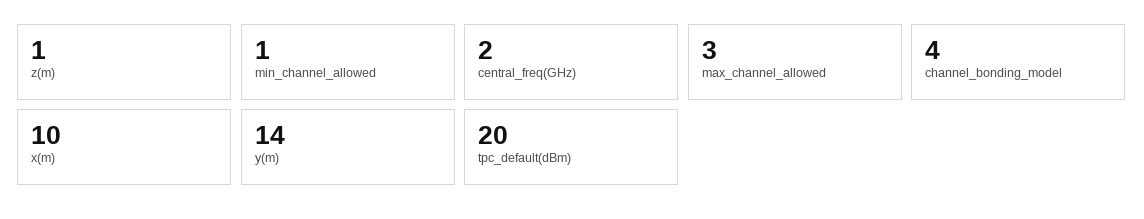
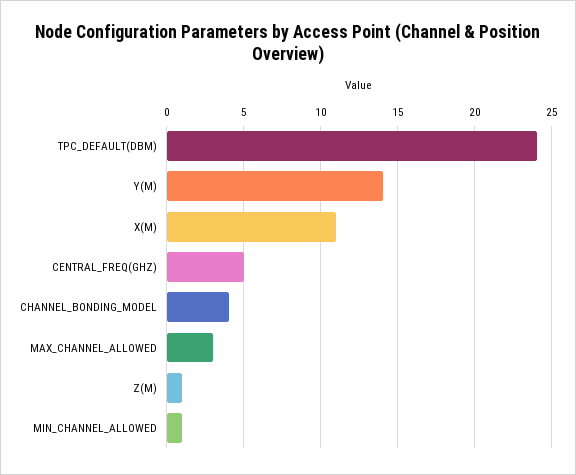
  {
    "z(m)": 1,
    "min_channel_allowed": 1,
-   "central_freq(GHz)": 2,
+   "central_freq(GHz)": 5,
    "max_channel_allowed": 3,
    "channel_bonding_model": 4,
-   "x(m)": 10,
+   "x(m)": 11,
    "y(m)": 14,
-   "tpc_default(dBm)": 20
+   "tpc_default(dBm)": 24
  }

